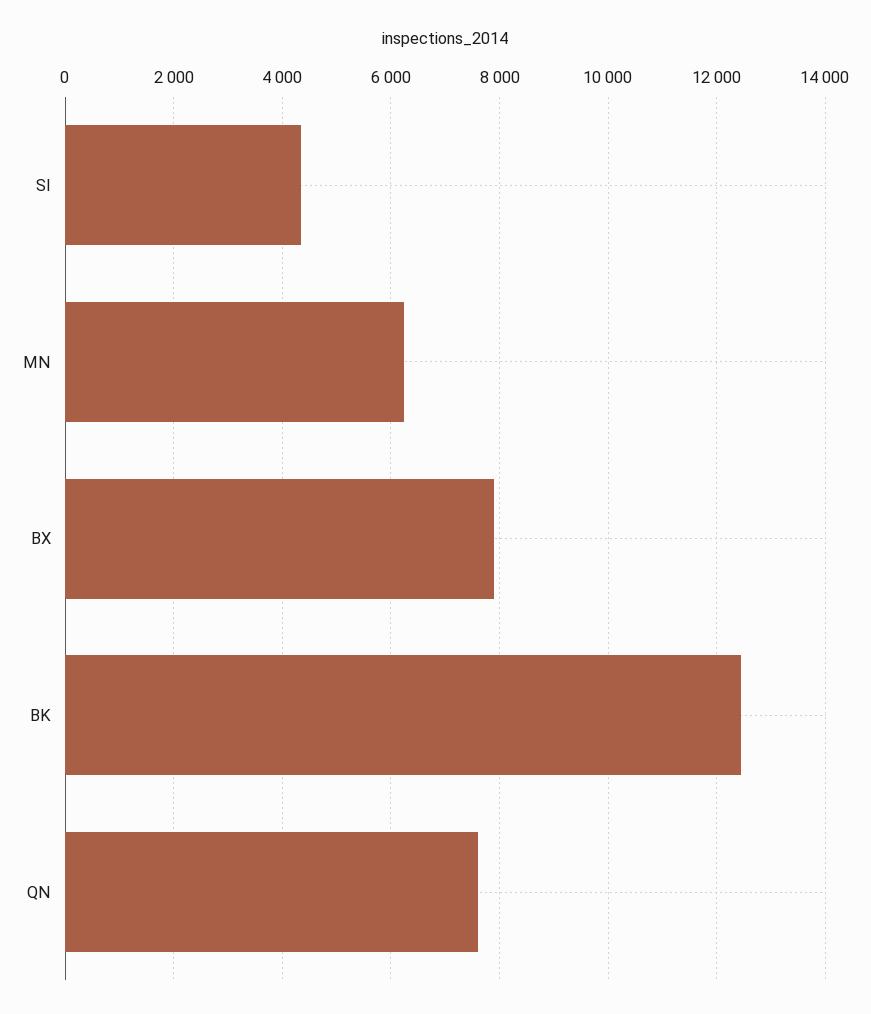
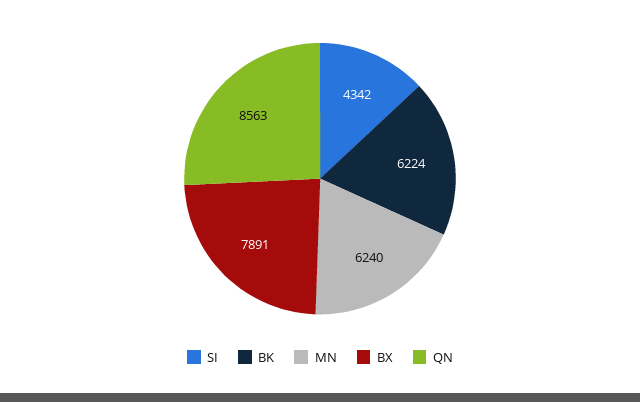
  {
    "SI": 4342,
    "MN": 6240,
    "BX": 7891,
-   "BK": 12400,
+   "BK": 6224,
-   "QN": 7600
+   "QN": 8563
  }

